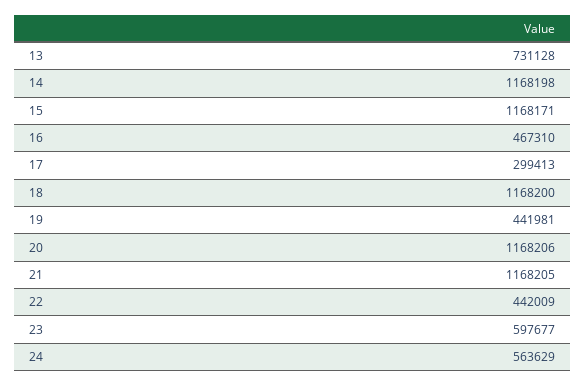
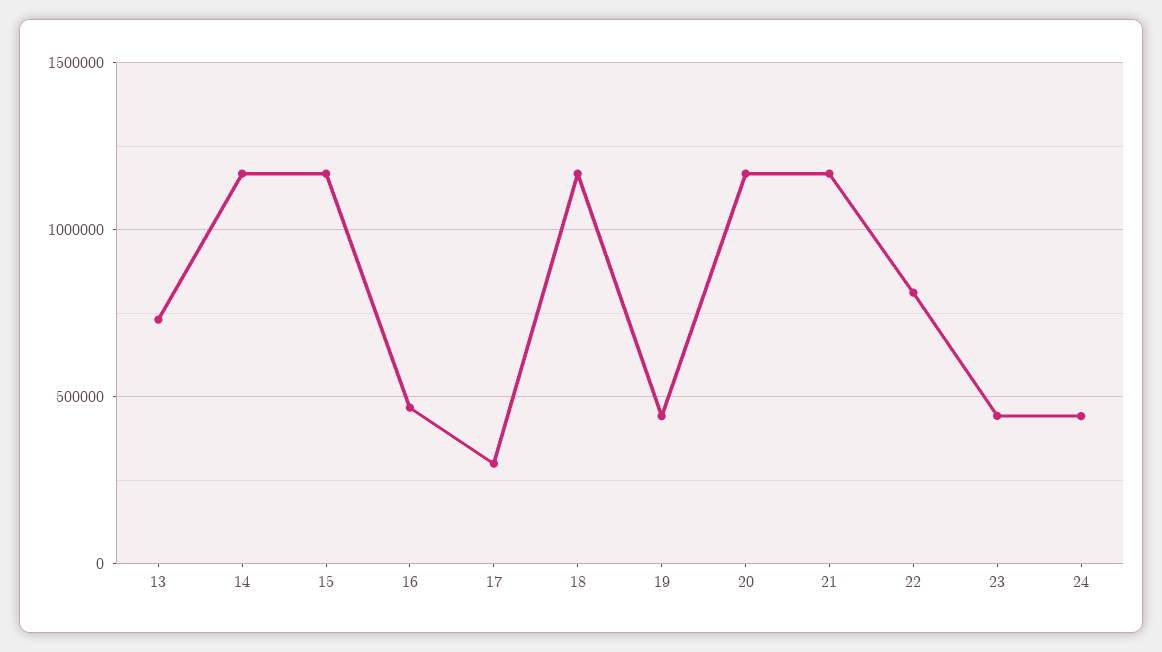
  {
    "13": 731128,
    "14": 1168198,
    "15": 1168171,
    "16": 467310,
    "17": 299413,
    "18": 1168200,
    "19": 441981,
    "20": 1168206,
    "21": 1168205,
-   "22": 442009,
+   "22": 800000,
-   "23": 597677,
+   "23": 450000,
-   "24": 563629
+   "24": 450000
  }

